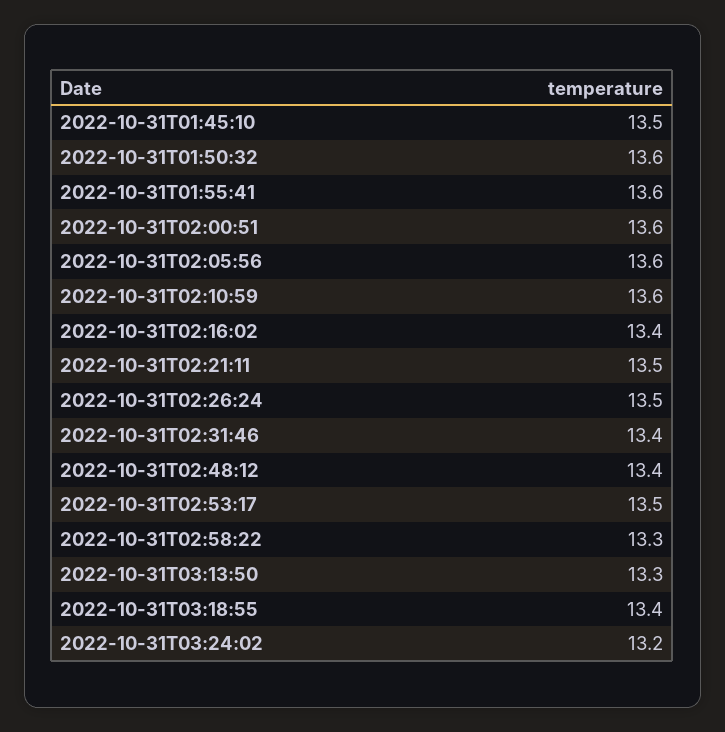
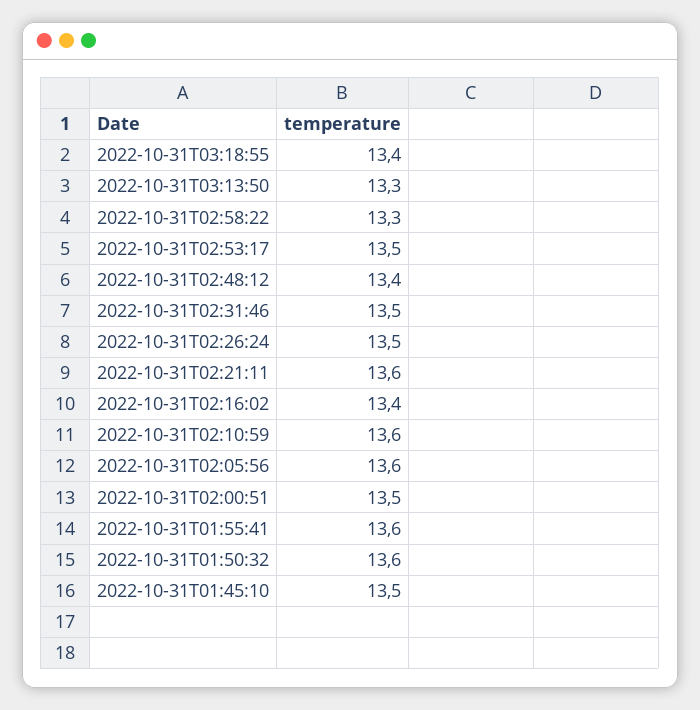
  {
    "2022-10-31T01:45:10": 13.5,
    "2022-10-31T01:50:32": 13.6,
    "2022-10-31T01:55:41": 13.6,
-   "2022-10-31T02:00:51": 13.6,
+   "2022-10-31T02:00:51": 13.5,
    "2022-10-31T02:05:56": 13.6,
    "2022-10-31T02:10:59": 13.6,
    "2022-10-31T02:16:02": 13.4,
-   "2022-10-31T02:21:11": 13.5,
+   "2022-10-31T02:21:11": 13.6,
    "2022-10-31T02:26:24": 13.5,
-   "2022-10-31T02:31:46": 13.4,
+   "2022-10-31T02:31:46": 13.5,
    "2022-10-31T02:48:12": 13.4,
    "2022-10-31T02:53:17": 13.5,
    "2022-10-31T02:58:22": 13.3,
    "2022-10-31T03:13:50": 13.3,
-   "2022-10-31T03:18:55": 13.4,
+   "2022-10-31T03:18:55": 13.4
-   "2022-10-31T03:24:02": 13.2
  }

